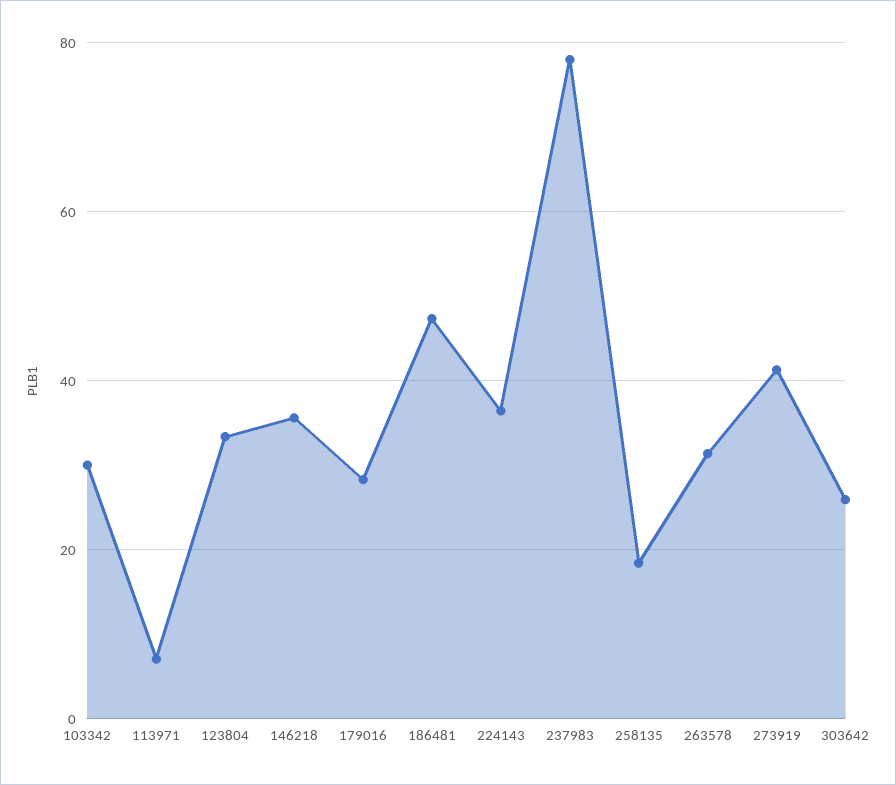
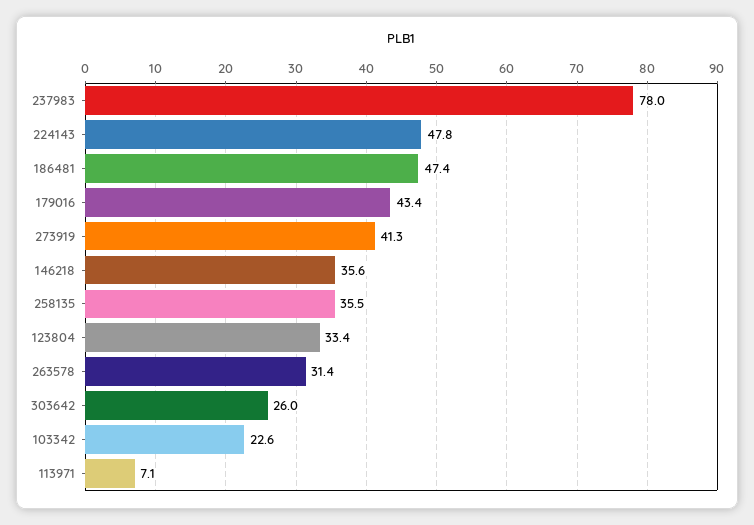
  {
-   "103342": 30,
+   "103342": 22.6,
    "113971": 7.1,
    "123804": 33.4,
    "146218": 35.6,
-   "179016": 28,
+   "179016": 43.4,
    "186481": 47.4,
-   "224143": 36,
+   "224143": 47.8,
    "237983": 78,
-   "258135": 18,
+   "258135": 35.5,
    "263578": 31.4,
    "273919": 41.3,
    "303642": 26
  }

